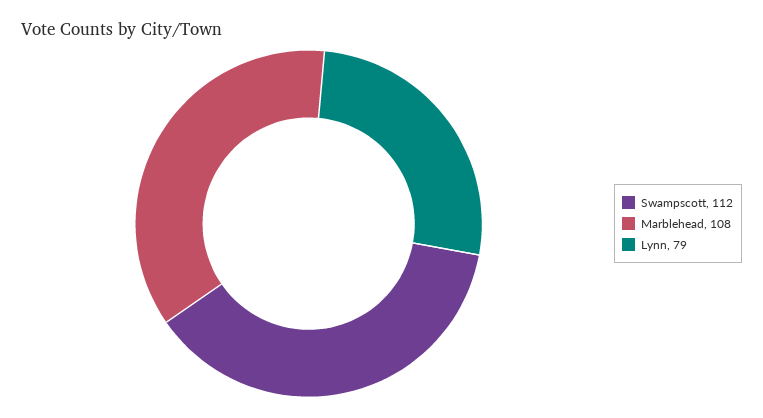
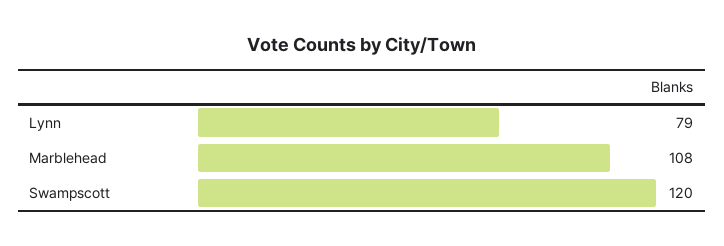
  {
-   "Swampscott": 112,
+   "Swampscott": 120,
    "Marblehead": 108,
    "Lynn": 79
  }

